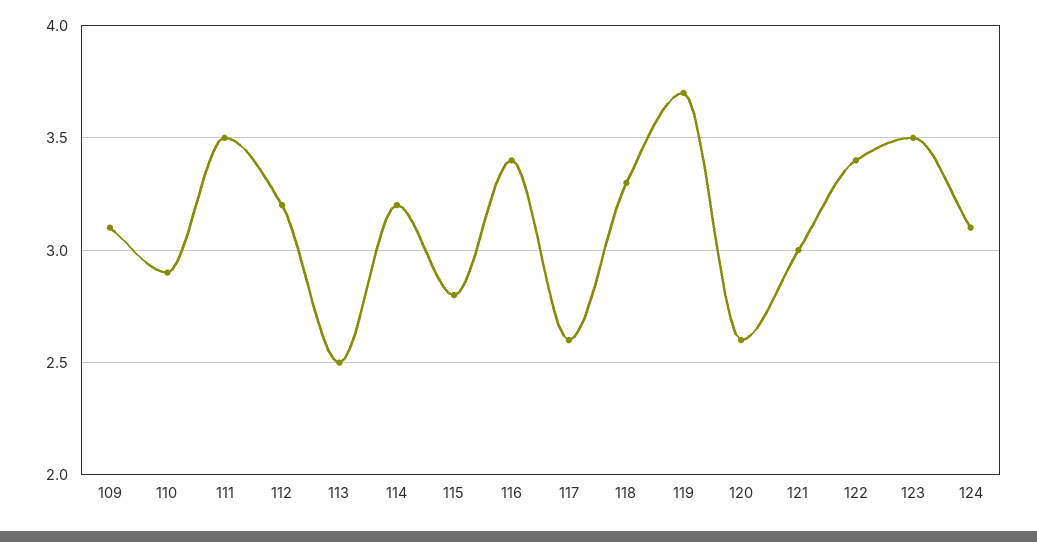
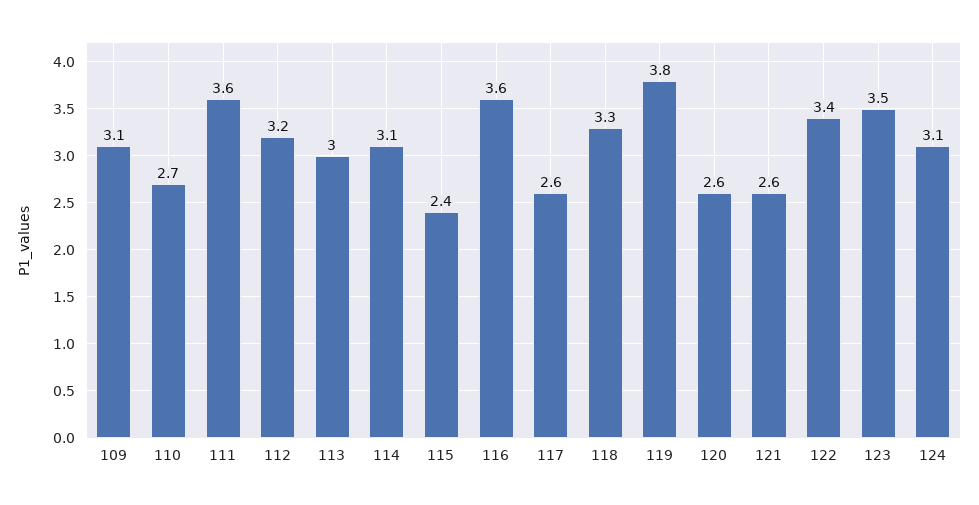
  {
    "109": 3.1,
-   "110": 2.9,
+   "110": 2.7,
-   "111": 3.5,
+   "111": 3.6,
    "112": 3.2,
-   "113": 2.5,
+   "113": 3,
-   "114": 3.2,
+   "114": 3.1,
-   "115": 2.8,
+   "115": 2.4,
-   "116": 3.4,
+   "116": 3.6,
    "117": 2.6,
    "118": 3.3,
-   "119": 3.7,
+   "119": 3.8,
    "120": 2.6,
-   "121": 3,
+   "121": 2.6,
    "122": 3.4,
    "123": 3.5,
    "124": 3.1
  }

